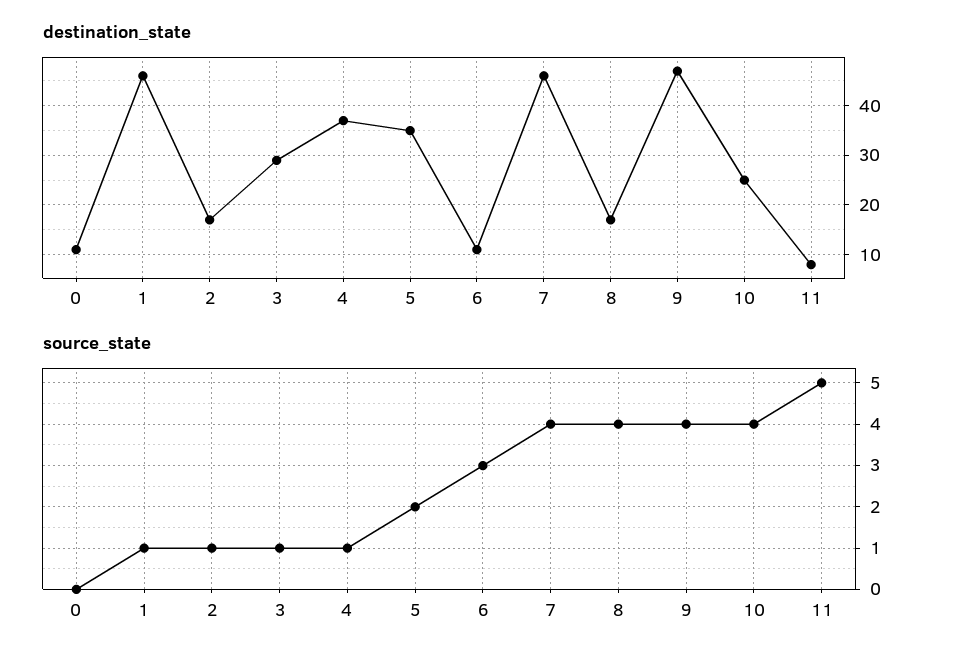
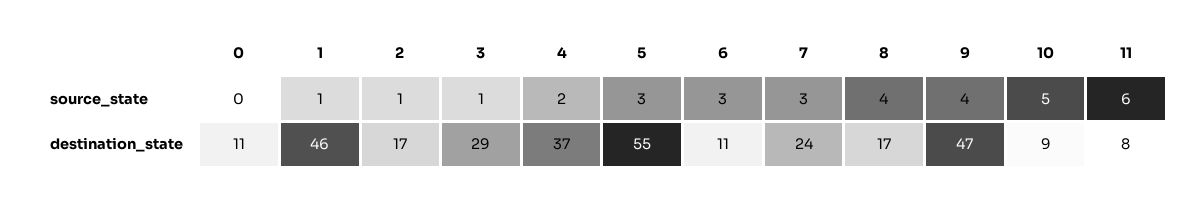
  {
    "destination_state": {
      "0": 11,
      "1": 46,
      "2": 17,
      "3": 29,
      "4": 37,
-     "5": 35,
+     "5": 55,
      "6": 11,
-     "7": 45,
+     "7": 24,
      "8": 17,
      "9": 47,
-     "10": 25,
+     "10": 9,
      "11": 8
    },
    "source_state": {
      "0": 0,
      "1": 1,
      "2": 1,
      "3": 1,
-     "4": 1,
+     "4": 2,
-     "5": 2,
+     "5": 3,
      "6": 3,
-     "7": 4,
+     "7": 3,
      "8": 4,
      "9": 4,
-     "10": 4,
+     "10": 5,
-     "11": 5
+     "11": 6
    }
  }

